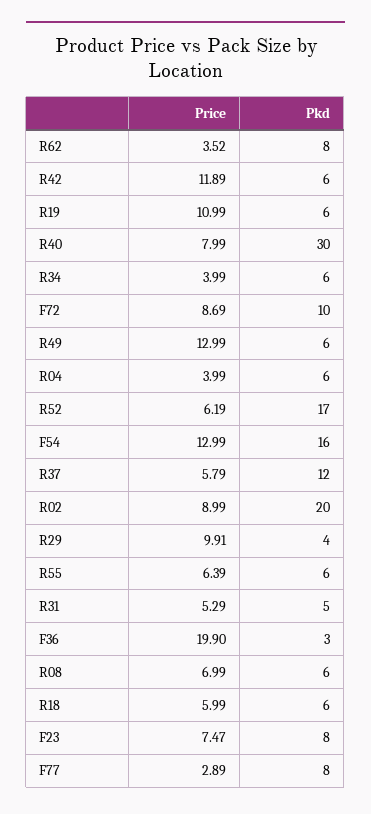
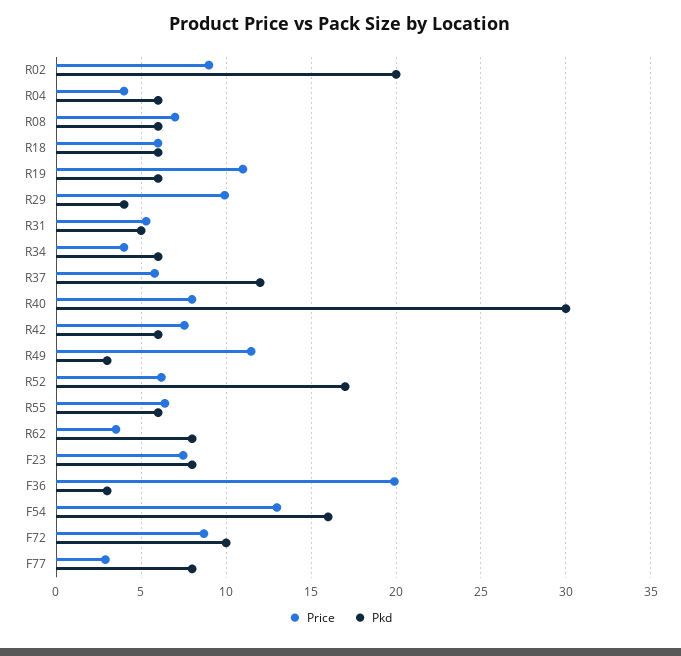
  {
    "Price": {
      "R62": 3.52,
-     "R42": 11.89,
+     "R42": 7.5,
      "R19": 10.99,
      "R40": 7.99,
      "R34": 3.99,
      "F72": 8.69,
-     "R49": 12.99,
+     "R49": 11.5,
      "R04": 3.99,
      "R52": 6.19,
      "F54": 12.99,
      "R37": 5.79,
      "R02": 8.99,
      "R29": 9.91,
      "R55": 6.39,
      "R31": 5.29,
      "F36": 19.9,
      "R08": 6.99,
      "R18": 5.99,
      "F23": 7.47,
      "F77": 2.89
    },
    "Pkd": {
      "R62": 8,
      "R42": 6,
      "R19": 6,
      "R40": 30,
      "R34": 6,
      "F72": 10,
-     "R49": 6,
+     "R49": 3,
      "R04": 6,
      "R52": 17,
      "F54": 16,
      "R37": 12,
      "R02": 20,
      "R29": 4,
      "R55": 6,
      "R31": 5,
      "F36": 3,
      "R08": 6,
      "R18": 6,
      "F23": 8,
      "F77": 8
    }
  }

